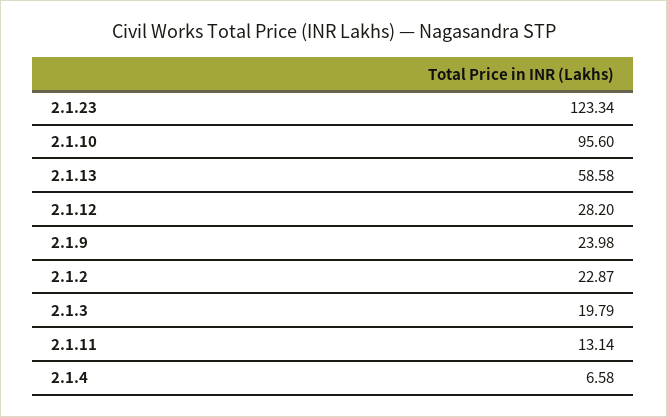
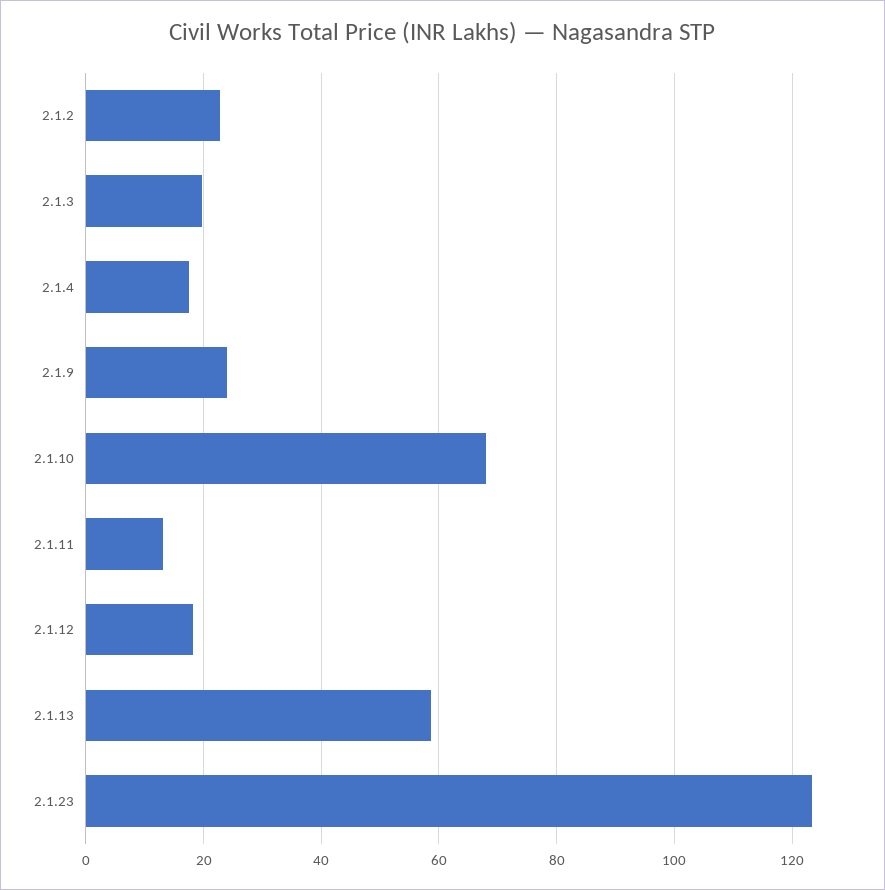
  {
    "2.1.23": 123.34,
-   "2.1.10": 95.6,
+   "2.1.10": 68,
    "2.1.13": 58.58,
-   "2.1.12": 28.2,
+   "2.1.12": 18,
    "2.1.9": 23.98,
    "2.1.2": 22.87,
    "2.1.3": 19.79,
    "2.1.11": 13.14,
-   "2.1.4": 6.58
+   "2.1.4": 18
  }

